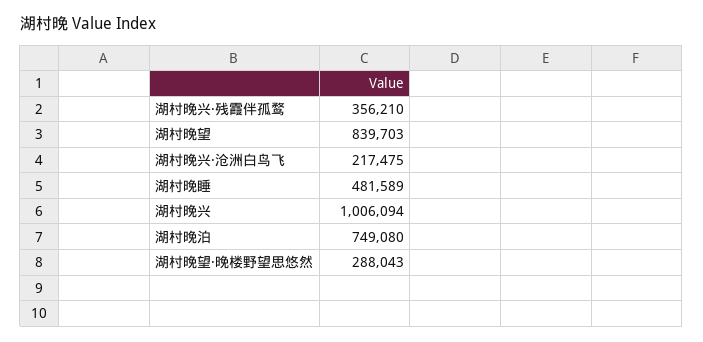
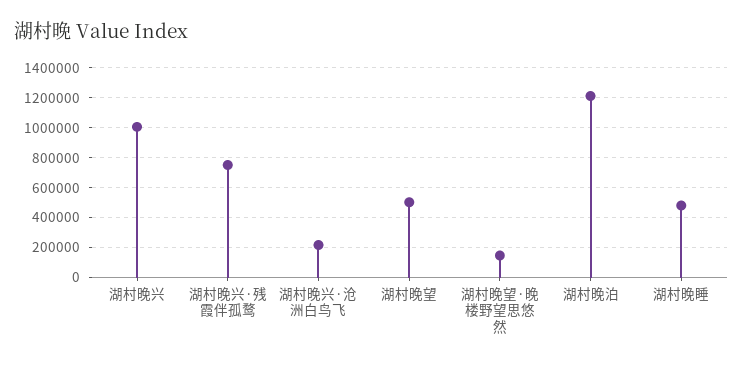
  {
-   "湖村晚兴·残霞伴孤鹜": 356210,
+   "湖村晚兴·残霞伴孤鹜": 750000,
-   "湖村晚望": 839703,
+   "湖村晚望": 500000,
    "湖村晚兴·沧洲白鸟飞": 217475,
    "湖村晚睡": 481589,
    "湖村晚兴": 1006094,
-   "湖村晚泊": 749080,
+   "湖村晚泊": 1200000,
-   "湖村晚望·晚楼野望思悠然": 288043
+   "湖村晚望·晚楼野望思悠然": 150000
  }

